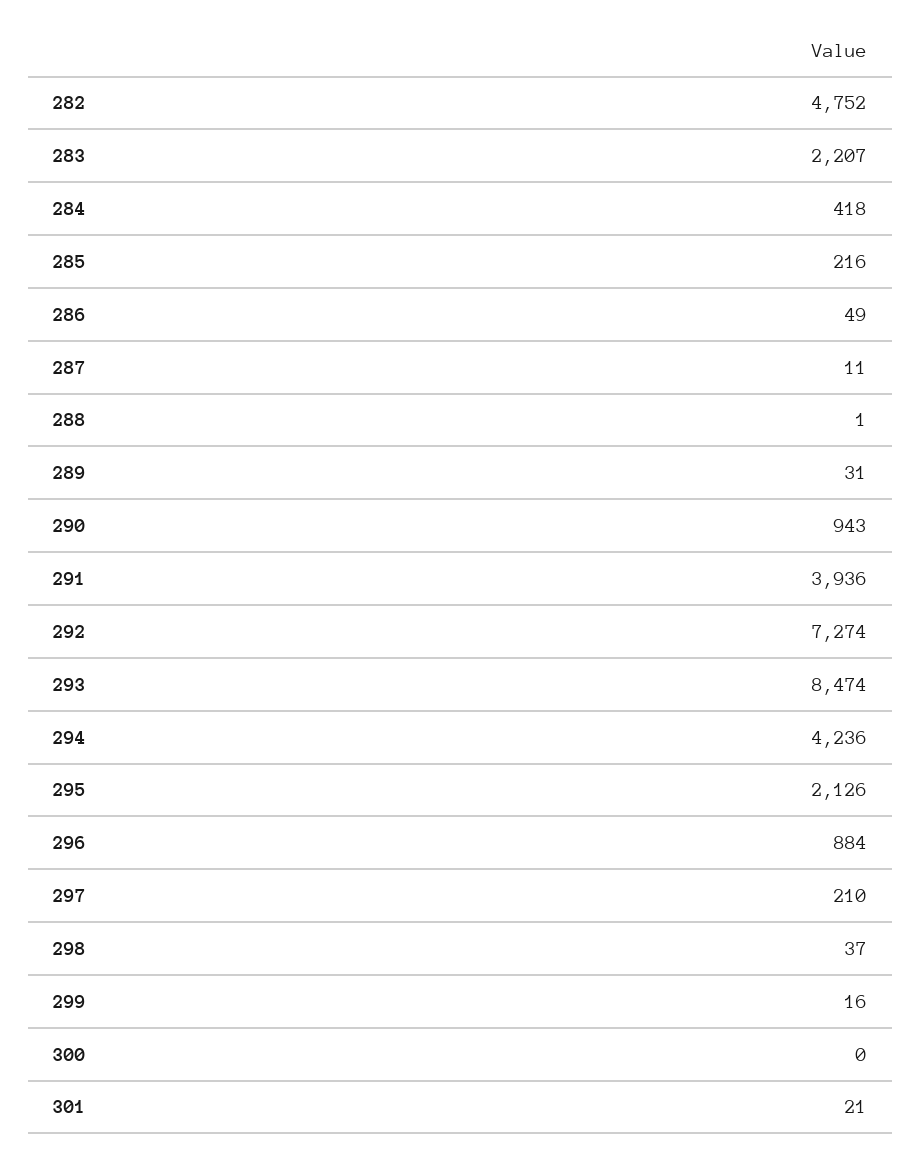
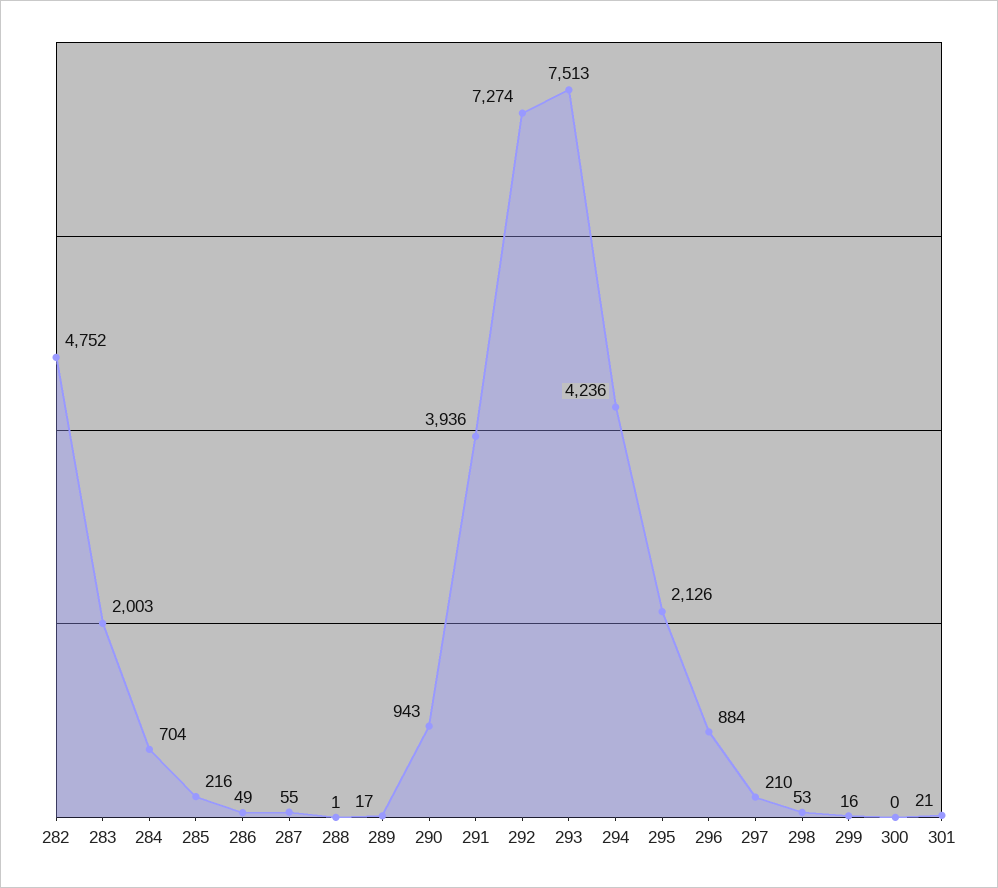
  {
    "282": 4752,
-   "283": 2207,
+   "283": 2003,
-   "284": 418,
+   "284": 704,
    "285": 216,
    "286": 49,
-   "287": 11,
+   "287": 55,
    "288": 1,
-   "289": 31,
+   "289": 17,
    "290": 943,
    "291": 3936,
    "292": 7274,
-   "293": 8474,
+   "293": 7513,
    "294": 4236,
    "295": 2126,
    "296": 884,
    "297": 210,
-   "298": 37,
+   "298": 53,
    "299": 16,
    "300": 0,
    "301": 21
  }

